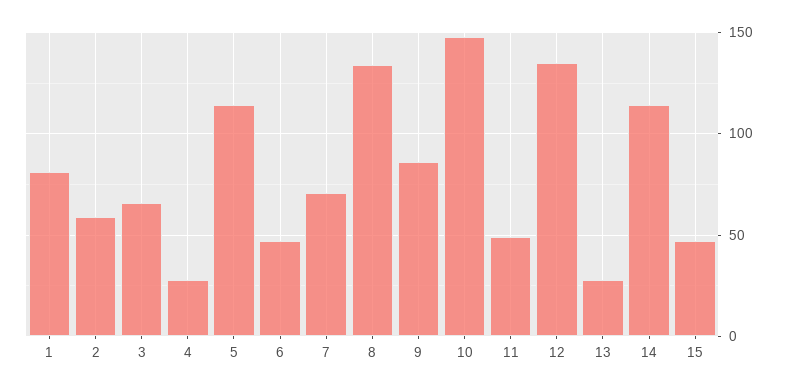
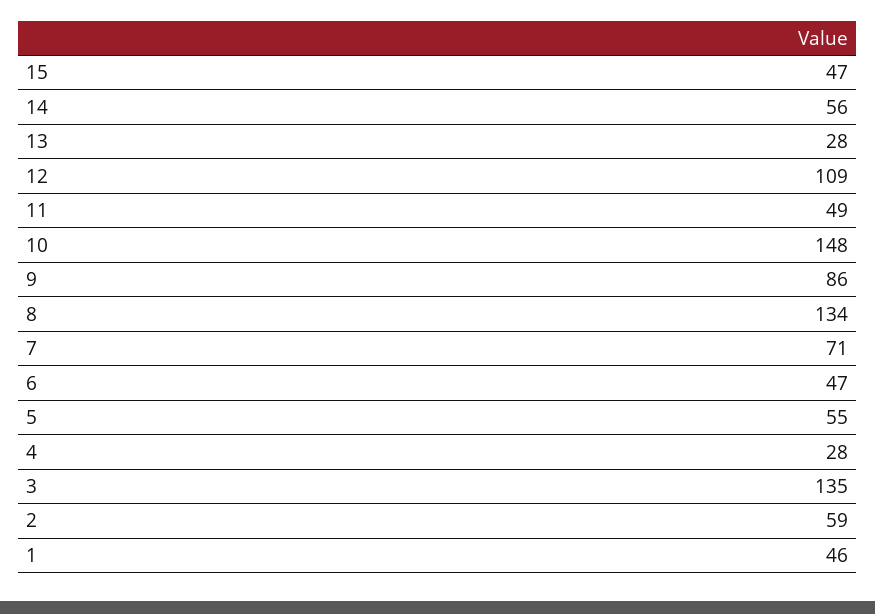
  {
-   "1": 80,
+   "1": 46,
    "2": 59,
-   "3": 65,
+   "3": 135,
    "4": 28,
-   "5": 115,
+   "5": 55,
    "6": 47,
    "7": 71,
    "8": 134,
    "9": 86,
    "10": 148,
    "11": 49,
-   "12": 135,
+   "12": 109,
    "13": 28,
-   "14": 115,
+   "14": 56,
    "15": 47
  }

